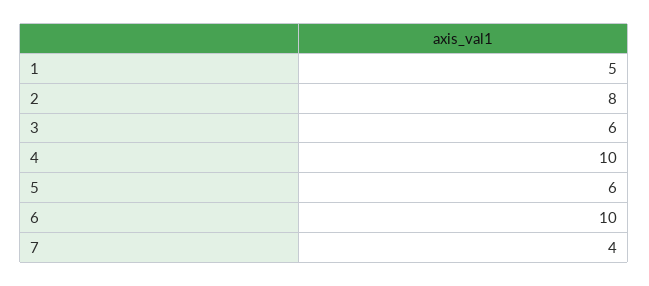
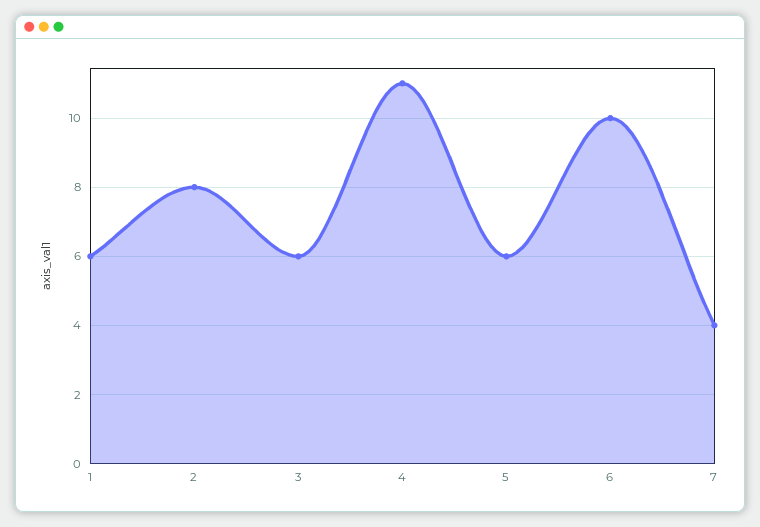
  {
-   "1": 5,
+   "1": 6,
    "2": 8,
    "3": 6,
-   "4": 10,
+   "4": 11,
    "5": 6,
    "6": 10,
    "7": 4
  }

